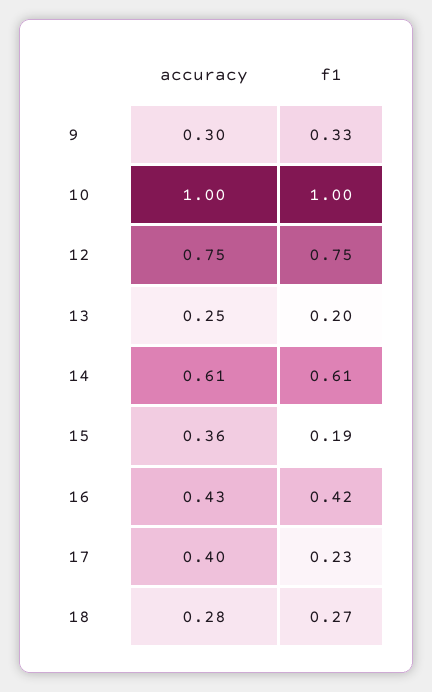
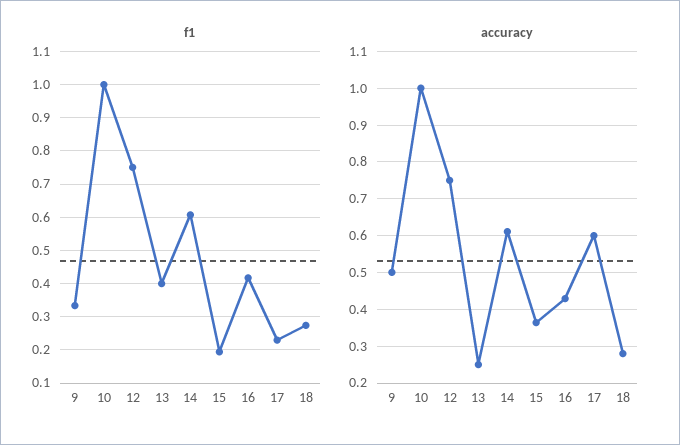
  {
    "accuracy": {
-     "9": 0.3,
+     "9": 0.5,
      "10": 1,
      "12": 0.75,
      "13": 0.25,
      "14": 0.61,
      "15": 0.36,
      "16": 0.43,
-     "17": 0.4,
+     "17": 0.6,
      "18": 0.28
    },
    "f1": {
      "9": 0.33,
      "10": 1,
      "12": 0.75,
-     "13": 0.2,
+     "13": 0.4,
      "14": 0.61,
      "15": 0.19,
      "16": 0.42,
      "17": 0.23,
      "18": 0.27
    }
  }

